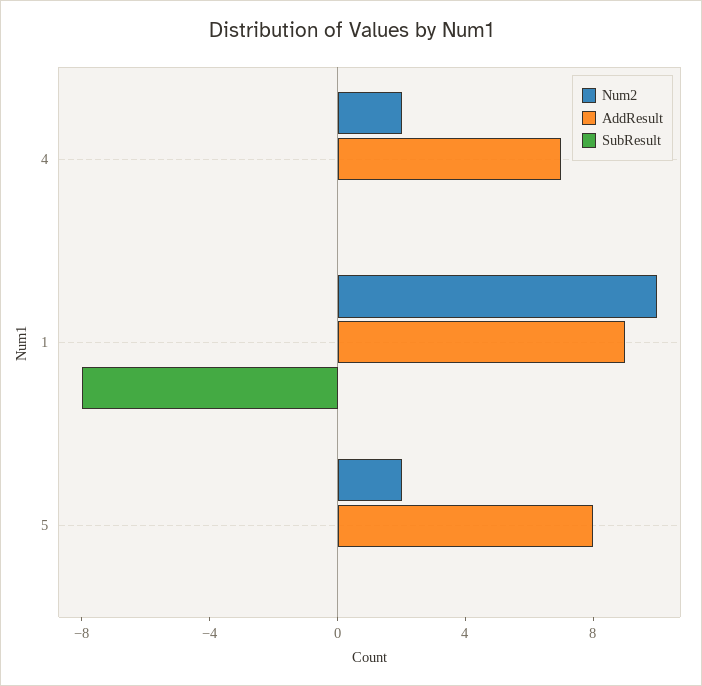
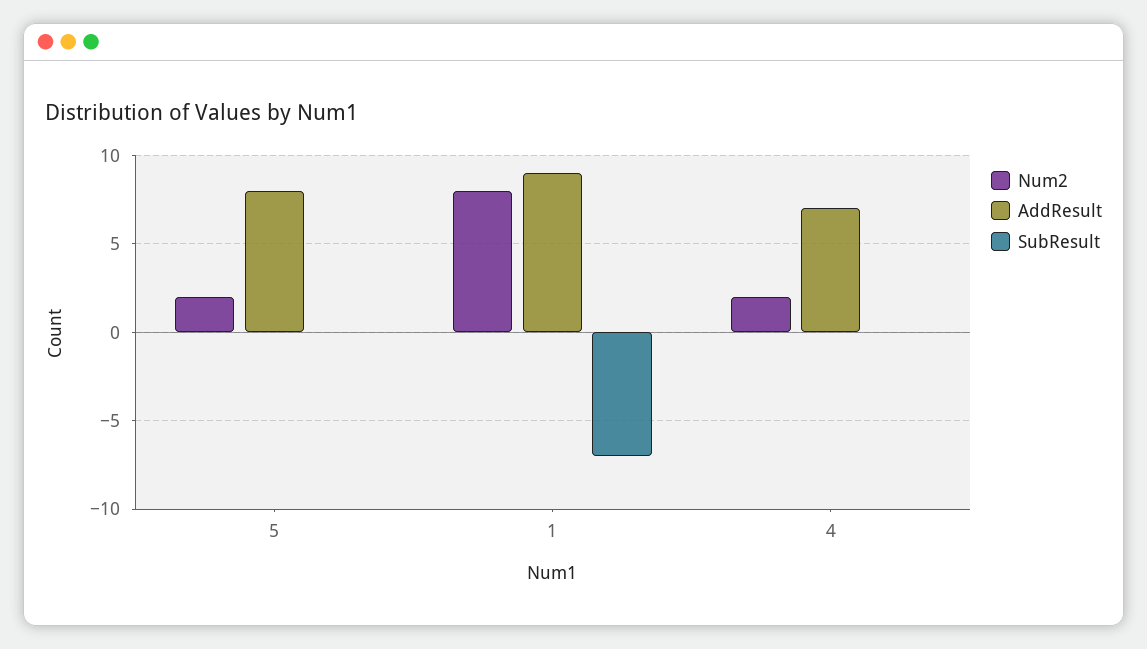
  {
    "Num2": {
      "4": 2,
-     "1": 10,
+     "1": 8,
      "5": 2
    },
    "AddResult": {
      "4": 7,
      "1": 9,
      "5": 8
    },
    "SubResult": {
      "4": 0,
-     "1": -8,
+     "1": -7,
      "5": 0
    }
  }

